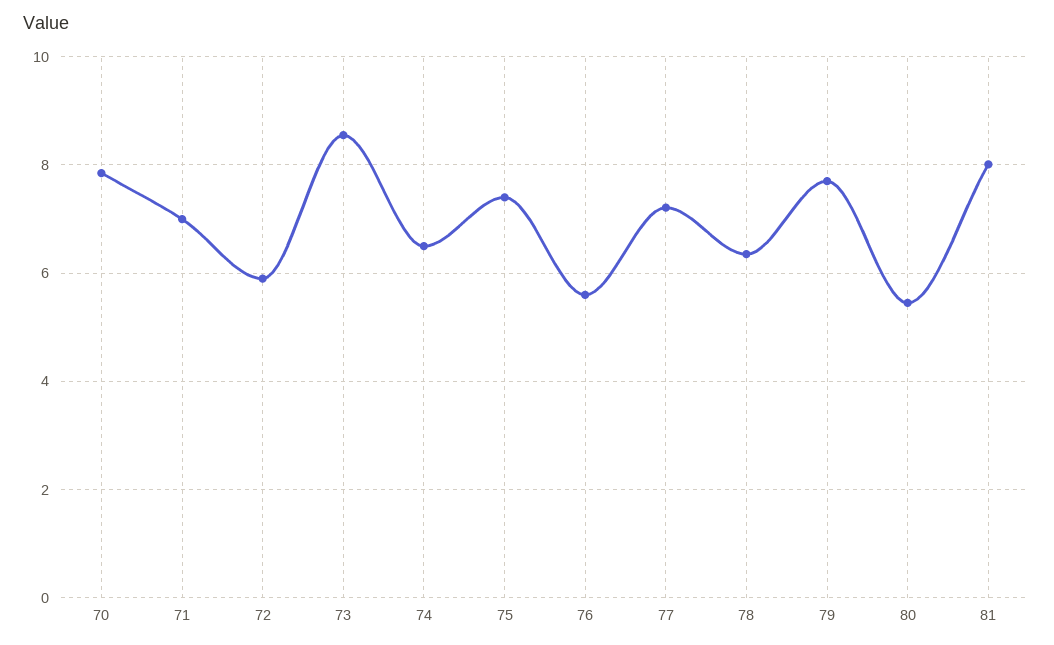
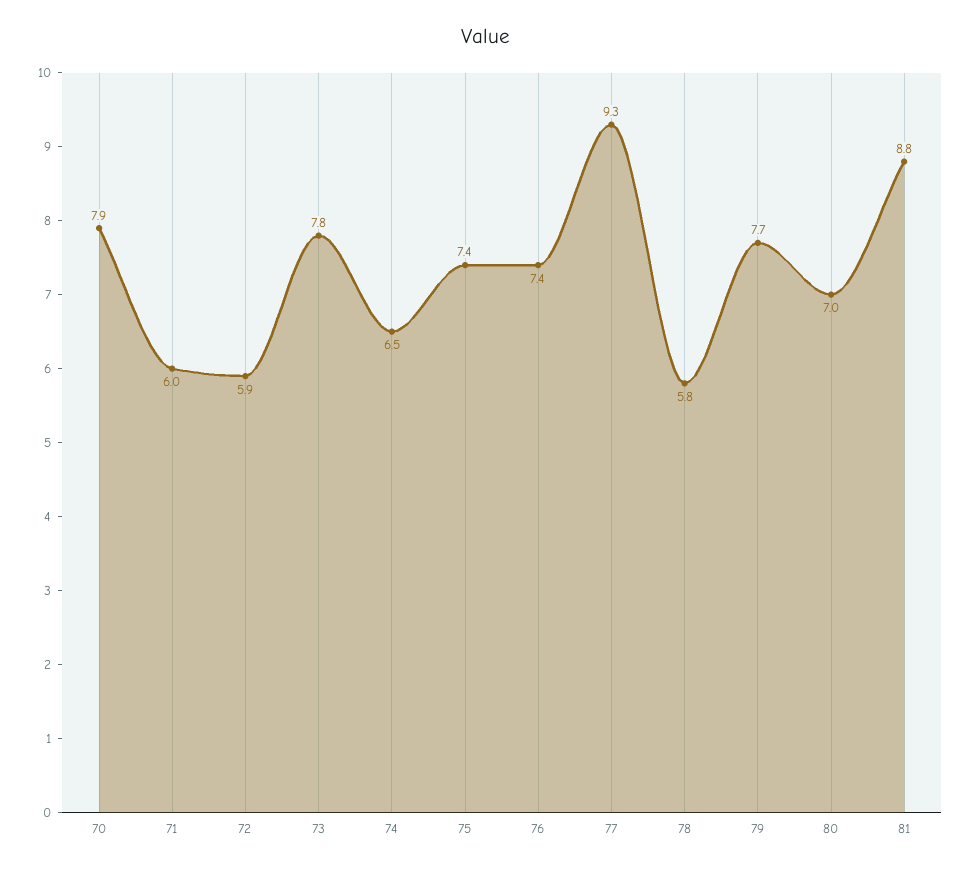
  {
    "70": 7.9,
-   "71": 7,
+   "71": 6,
    "72": 5.9,
-   "73": 8.6,
+   "73": 7.8,
    "74": 6.5,
    "75": 7.4,
-   "76": 5.6,
+   "76": 7.4,
-   "77": 7.2,
+   "77": 9.3,
-   "78": 6.4,
+   "78": 5.8,
    "79": 7.7,
-   "80": 5.4,
+   "80": 7,
-   "81": 8
+   "81": 8.8
  }

